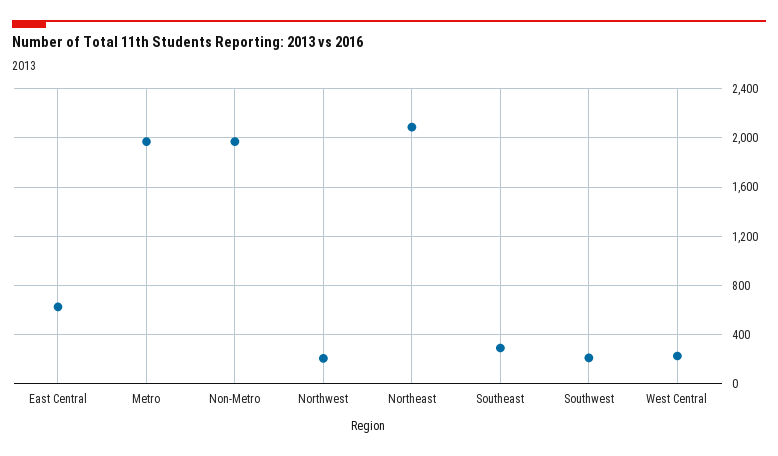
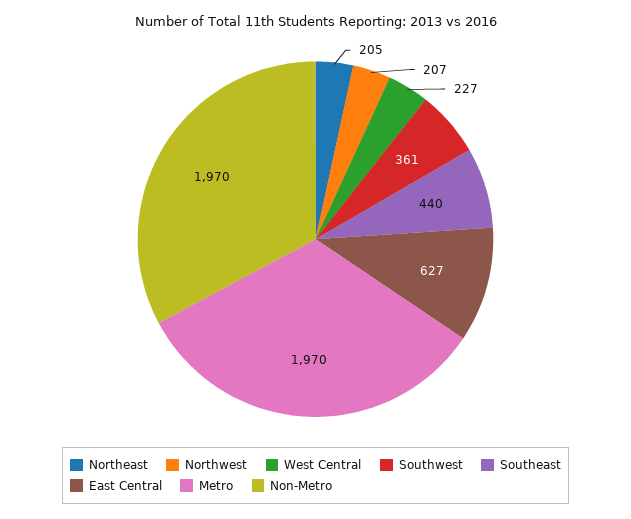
  {
    "East Central": 627,
    "Metro": 1970,
    "Non-Metro": 1970,
    "Northwest": 207,
-   "Northeast": 2100,
+   "Northeast": 205,
-   "Southeast": 300,
+   "Southeast": 440,
-   "Southwest": 200,
+   "Southwest": 361,
    "West Central": 227
  }

